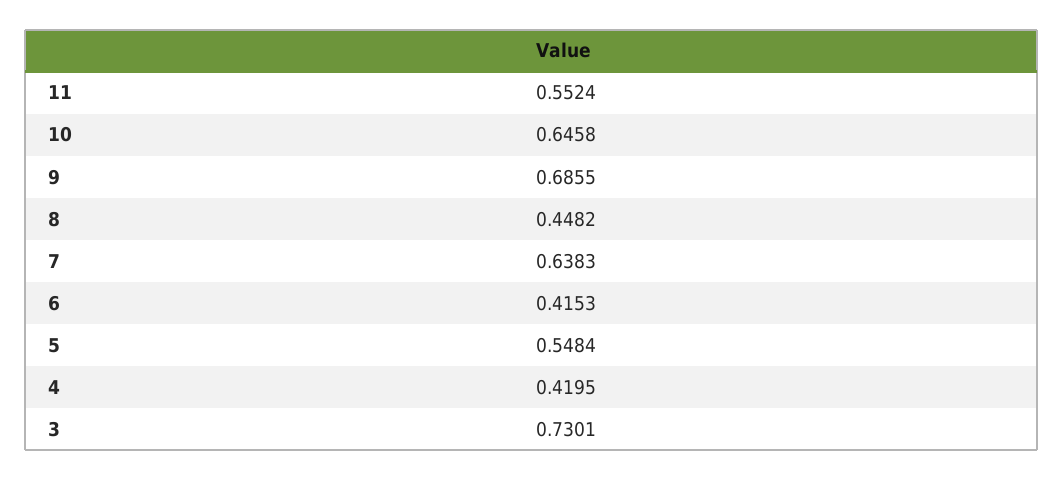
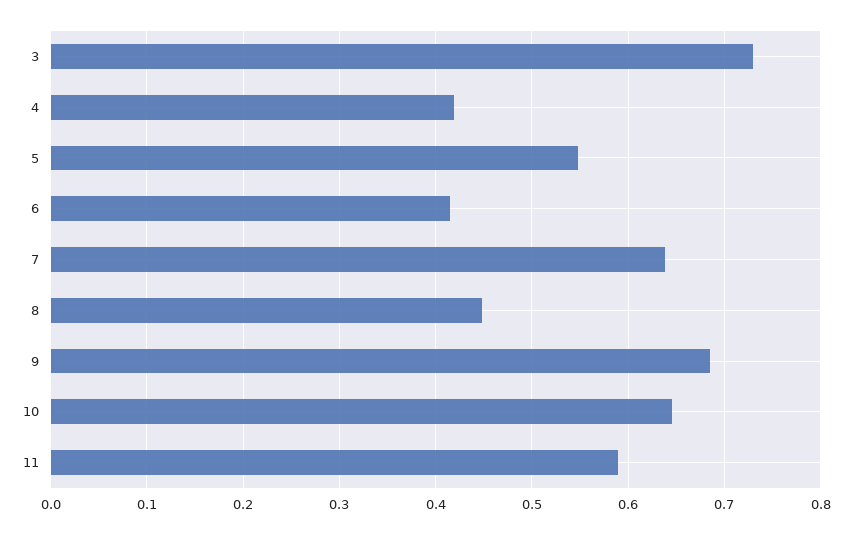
  {
-   "11": 0.5524,
+   "11": 0.59,
    "10": 0.6458,
    "9": 0.6855,
    "8": 0.4482,
    "7": 0.6383,
    "6": 0.4153,
    "5": 0.5484,
    "4": 0.4195,
    "3": 0.7301
  }

